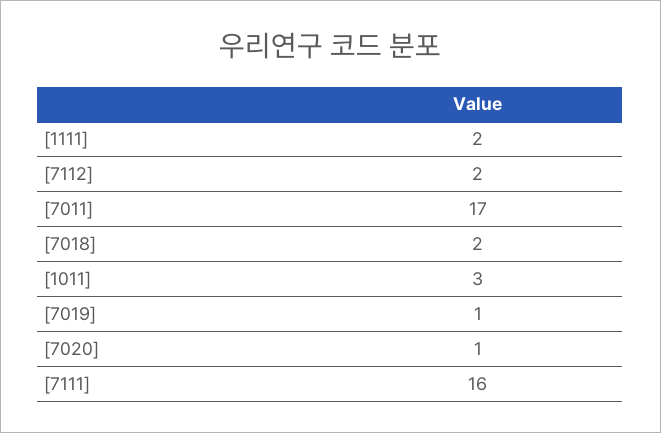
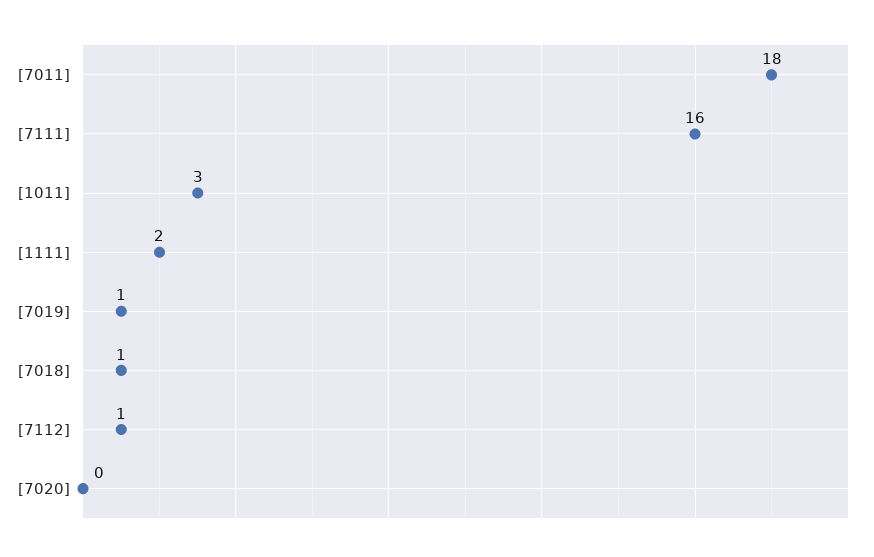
  {
    "[1111]": 2,
-   "[7112]": 2,
+   "[7112]": 1,
-   "[7011]": 17,
+   "[7011]": 18,
-   "[7018]": 2,
+   "[7018]": 1,
    "[1011]": 3,
    "[7019]": 1,
-   "[7020]": 1,
+   "[7020]": 0,
    "[7111]": 16
  }

